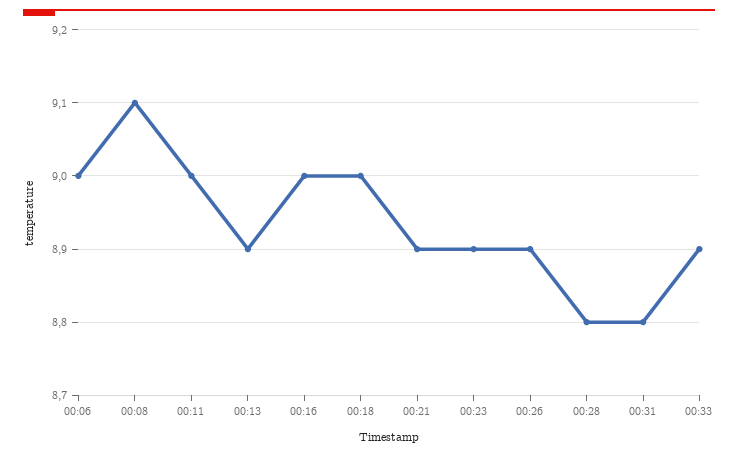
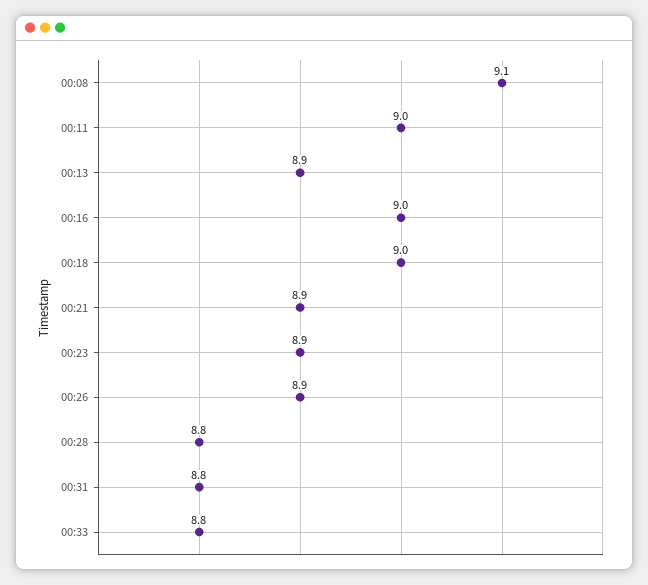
  {
-   "00:06": 9,
    "00:08": 9.1,
    "00:11": 9,
    "00:13": 8.9,
    "00:16": 9,
    "00:18": 9,
    "00:21": 8.9,
    "00:23": 8.9,
    "00:26": 8.9,
    "00:28": 8.8,
    "00:31": 8.8,
-   "00:33": 8.9
+   "00:33": 8.8
  }

